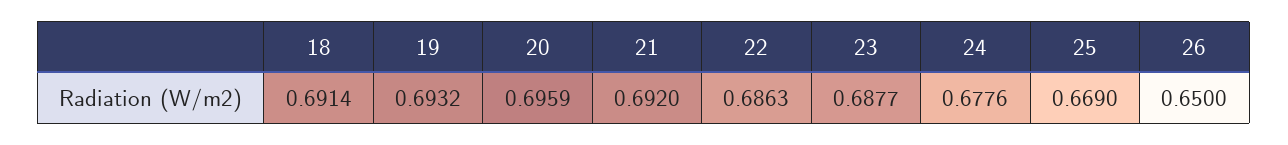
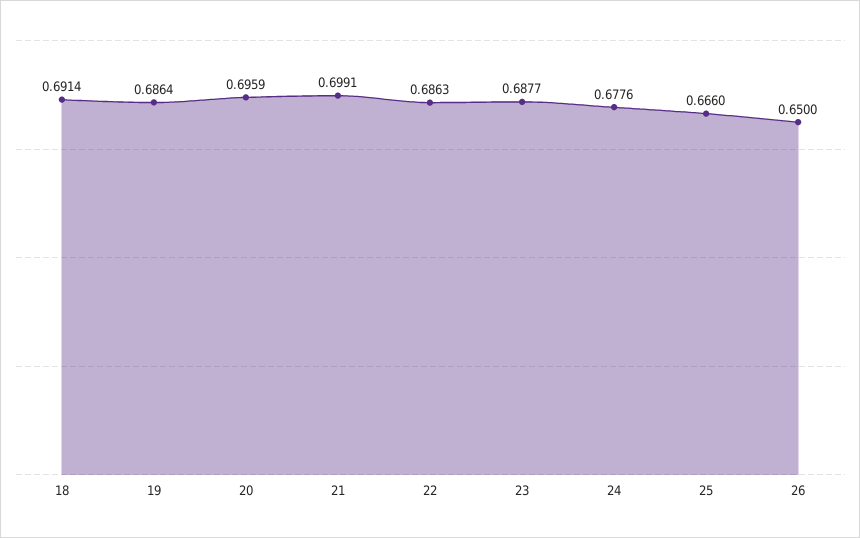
  {
    "18": 0.6914,
-   "19": 0.6932,
+   "19": 0.6864,
    "20": 0.6959,
-   "21": 0.692,
+   "21": 0.6991,
    "22": 0.6863,
    "23": 0.6877,
    "24": 0.6776,
-   "25": 0.669,
+   "25": 0.666,
    "26": 0.65
  }

